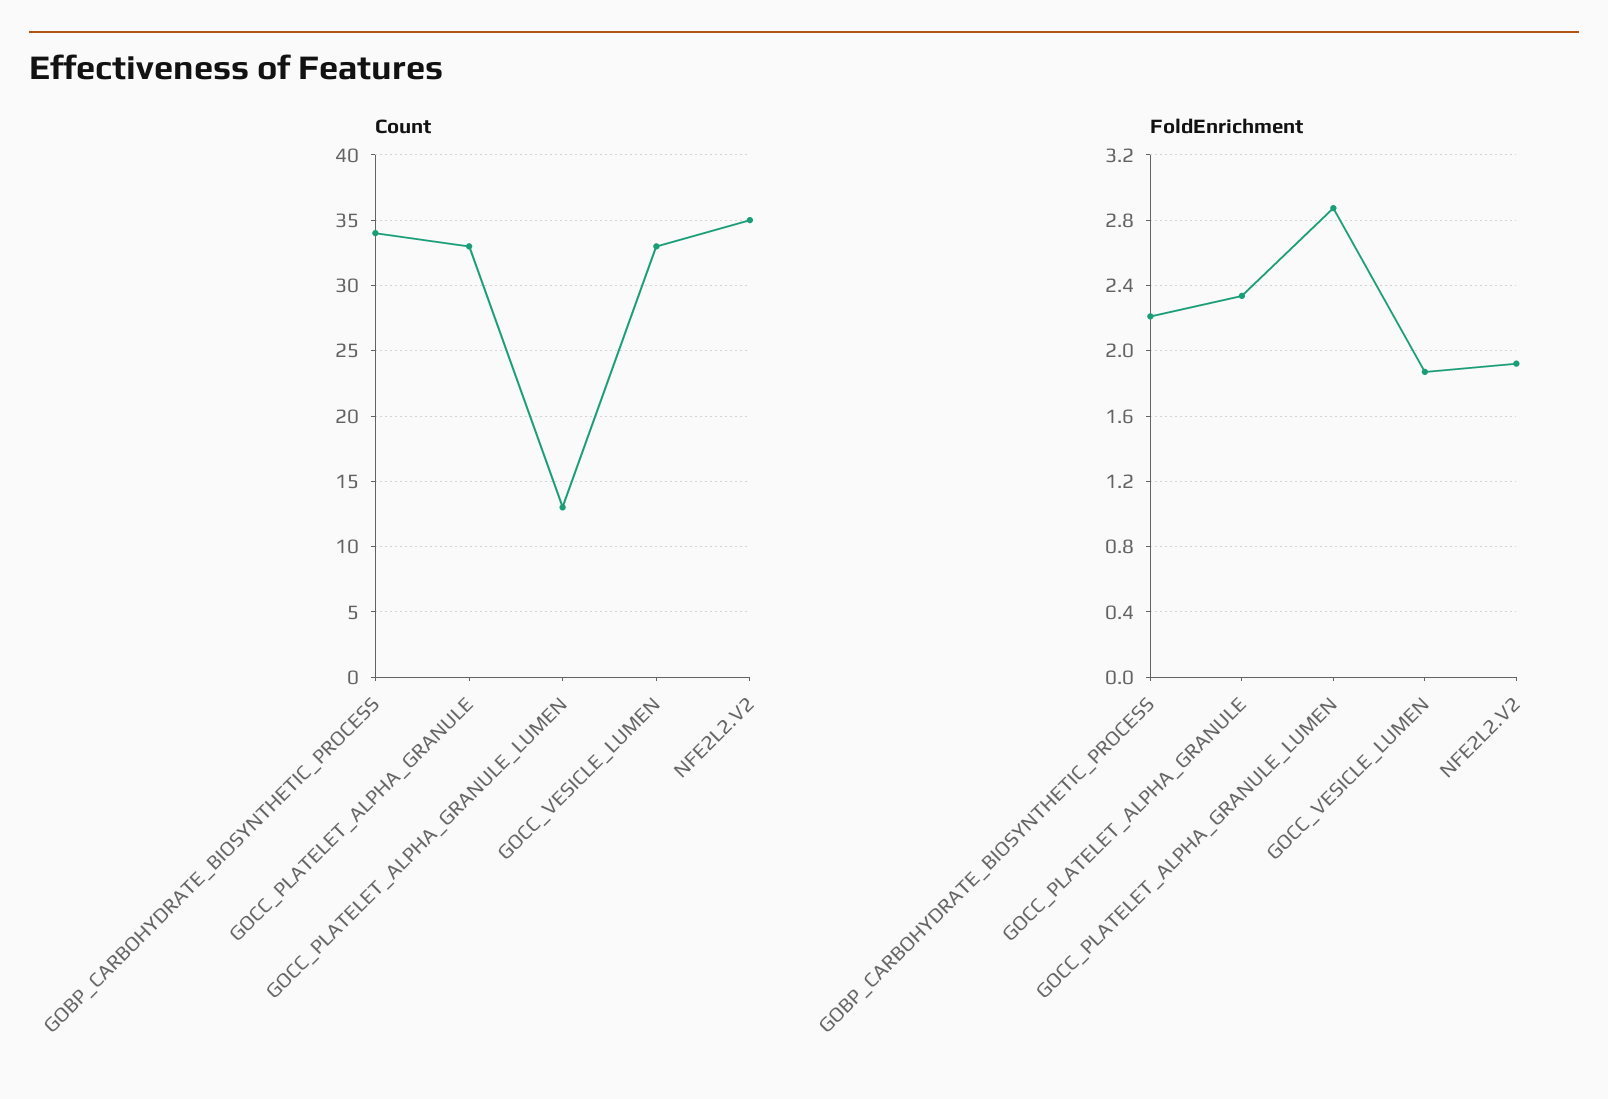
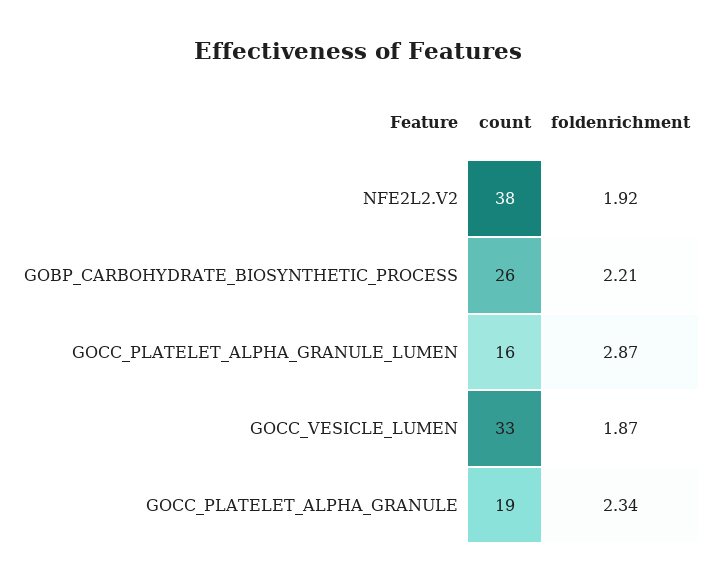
  {
    "Count": {
-     "GOBP_CARBOHYDRATE_BIOSYNTHETIC_PROCESS": 34,
+     "GOBP_CARBOHYDRATE_BIOSYNTHETIC_PROCESS": 26,
-     "GOCC_PLATELET_ALPHA_GRANULE": 33,
+     "GOCC_PLATELET_ALPHA_GRANULE": 19,
-     "GOCC_PLATELET_ALPHA_GRANULE_LUMEN": 13,
+     "GOCC_PLATELET_ALPHA_GRANULE_LUMEN": 16,
      "GOCC_VESICLE_LUMEN": 33,
-     "NFE2L2.V2": 35
+     "NFE2L2.V2": 38
    },
    "FoldEnrichment": {
      "GOBP_CARBOHYDRATE_BIOSYNTHETIC_PROCESS": 2.21,
      "GOCC_PLATELET_ALPHA_GRANULE": 2.34,
      "GOCC_PLATELET_ALPHA_GRANULE_LUMEN": 2.87,
      "GOCC_VESICLE_LUMEN": 1.87,
      "NFE2L2.V2": 1.92
    }
  }

